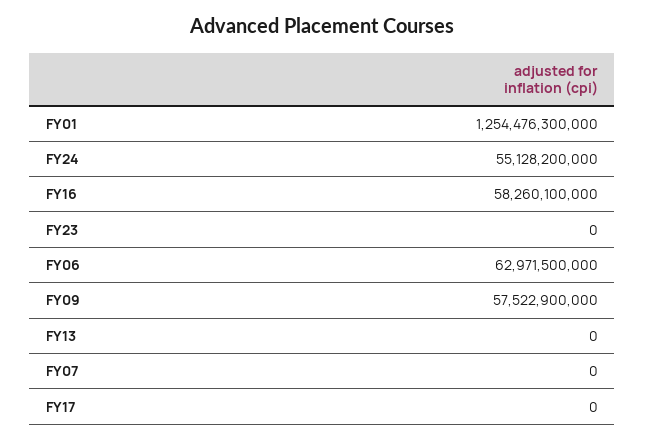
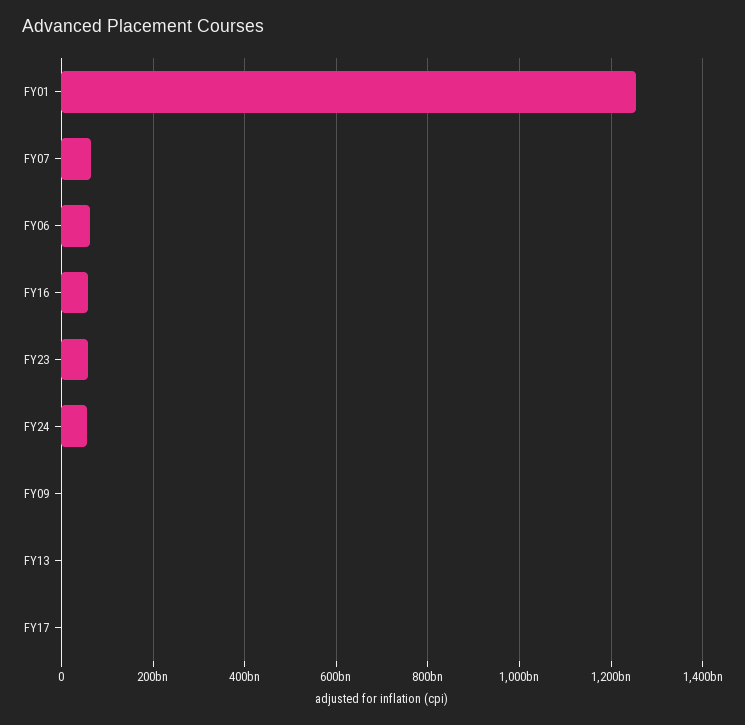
  {
    "FY01": 1254476300000,
    "FY24": 55128200000,
    "FY16": 58260100000,
-   "FY23": 0,
+   "FY23": 60000000000,
    "FY06": 62971500000,
-   "FY09": 57522900000,
+   "FY09": 0,
    "FY13": 0,
-   "FY07": 0,
+   "FY07": 60000000000,
    "FY17": 0
  }

